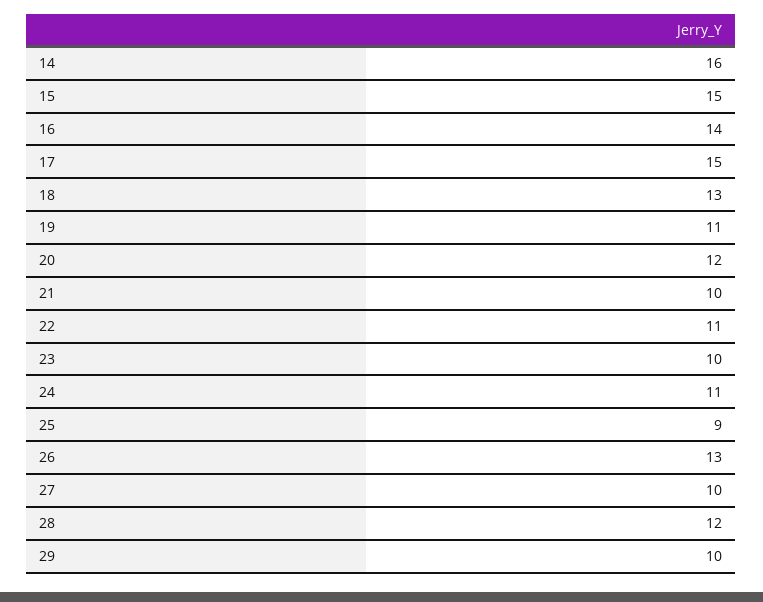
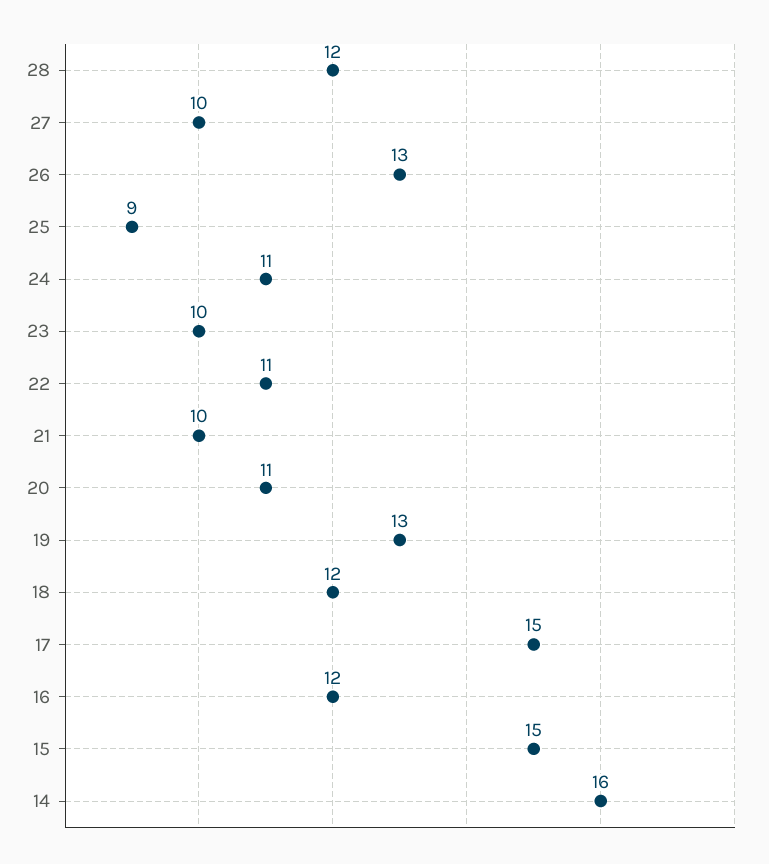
  {
    "14": 16,
    "15": 15,
-   "16": 14,
+   "16": 12,
    "17": 15,
-   "18": 13,
+   "18": 12,
-   "19": 11,
+   "19": 13,
-   "20": 12,
+   "20": 11,
    "21": 10,
    "22": 11,
    "23": 10,
    "24": 11,
    "25": 9,
    "26": 13,
    "27": 10,
-   "28": 12,
+   "28": 12
-   "29": 10
  }

